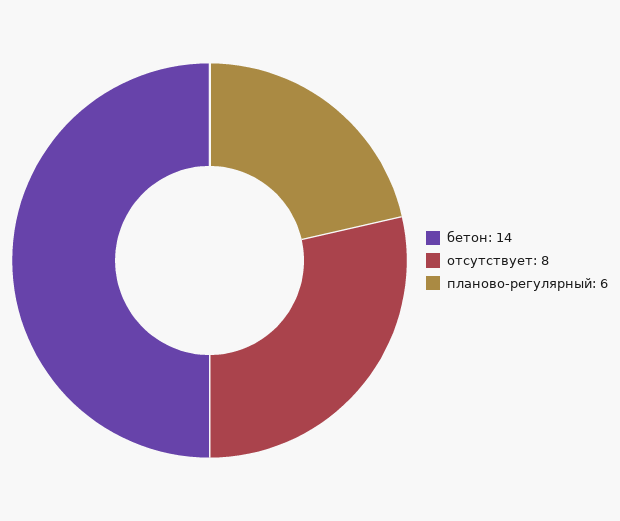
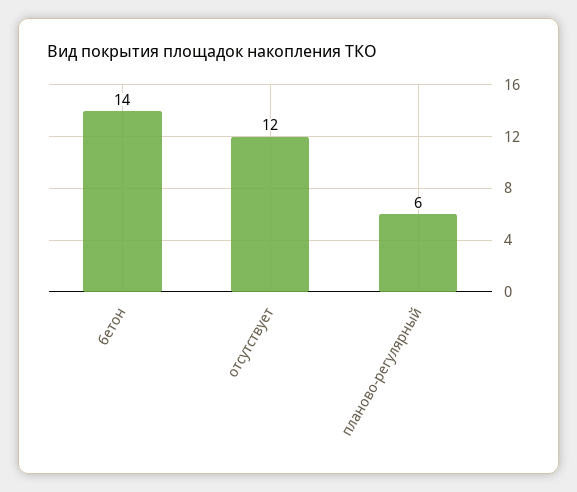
  {
    "бетон": 14,
-   "отсутствует": 8,
+   "отсутствует": 12,
    "планово-регулярный": 6
  }

